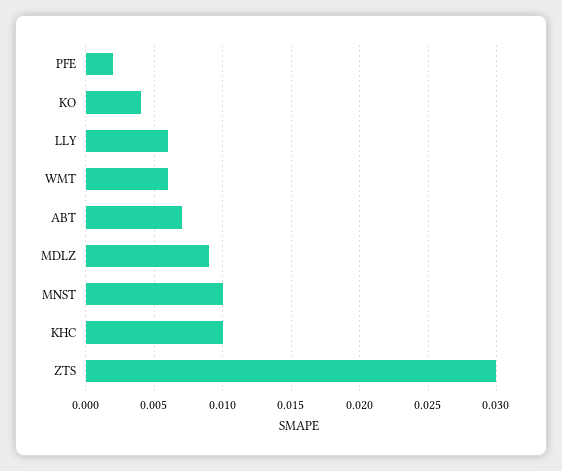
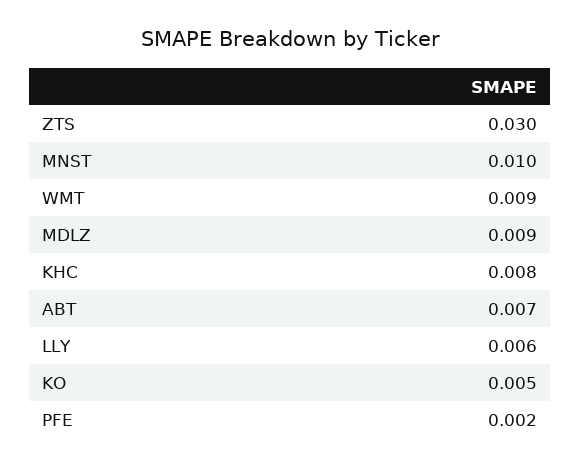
  {
    "PFE": 0.002,
-   "KO": 0.004,
+   "KO": 0.005,
    "LLY": 0.006,
-   "WMT": 0.006,
+   "WMT": 0.009,
    "ABT": 0.007,
    "MDLZ": 0.009,
    "MNST": 0.01,
-   "KHC": 0.01,
+   "KHC": 0.008,
    "ZTS": 0.03
  }

